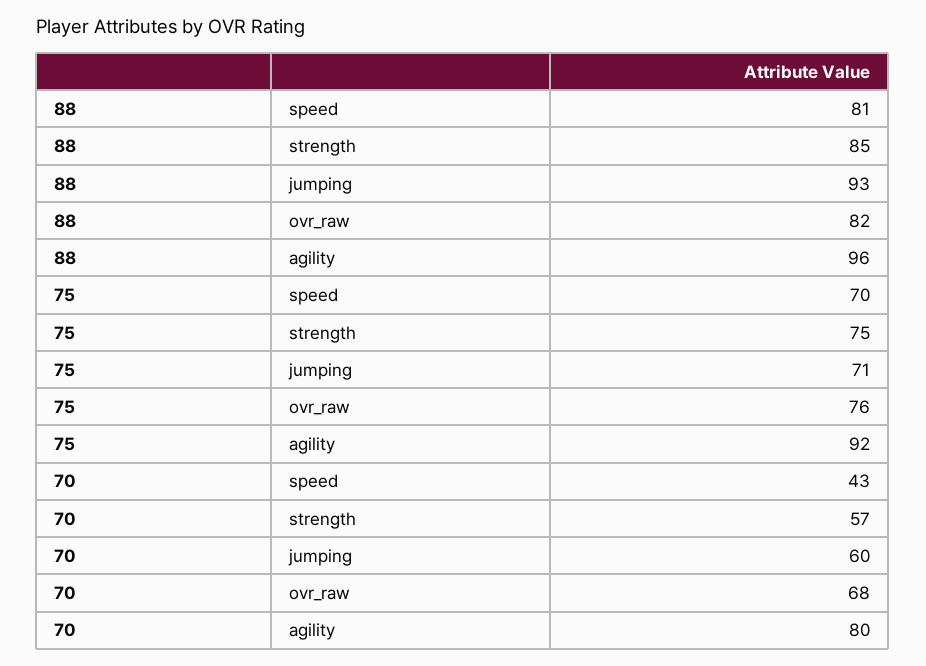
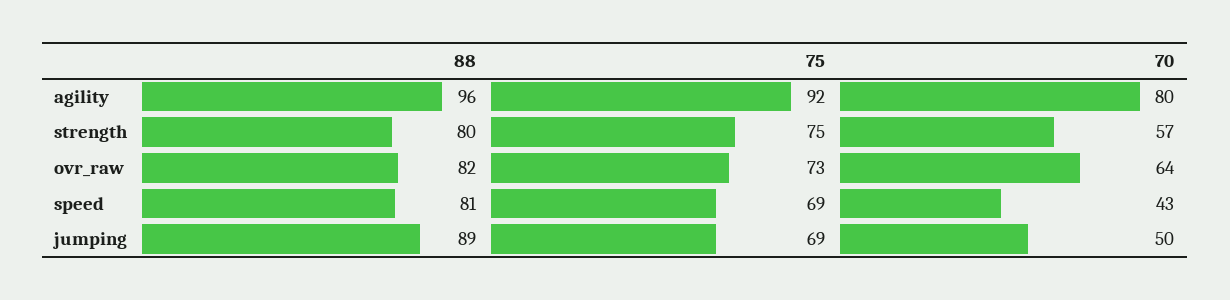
  {
    "88": {
      "speed": 81,
-     "strength": 85,
+     "strength": 80,
-     "jumping": 93,
+     "jumping": 89,
      "ovr_raw": 82,
      "agility": 96
    },
    "75": {
-     "speed": 70,
+     "speed": 69,
      "strength": 75,
-     "jumping": 71,
+     "jumping": 69,
-     "ovr_raw": 76,
+     "ovr_raw": 73,
      "agility": 92
    },
    "70": {
      "speed": 43,
      "strength": 57,
-     "jumping": 60,
+     "jumping": 50,
-     "ovr_raw": 68,
+     "ovr_raw": 64,
      "agility": 80
    }
  }

